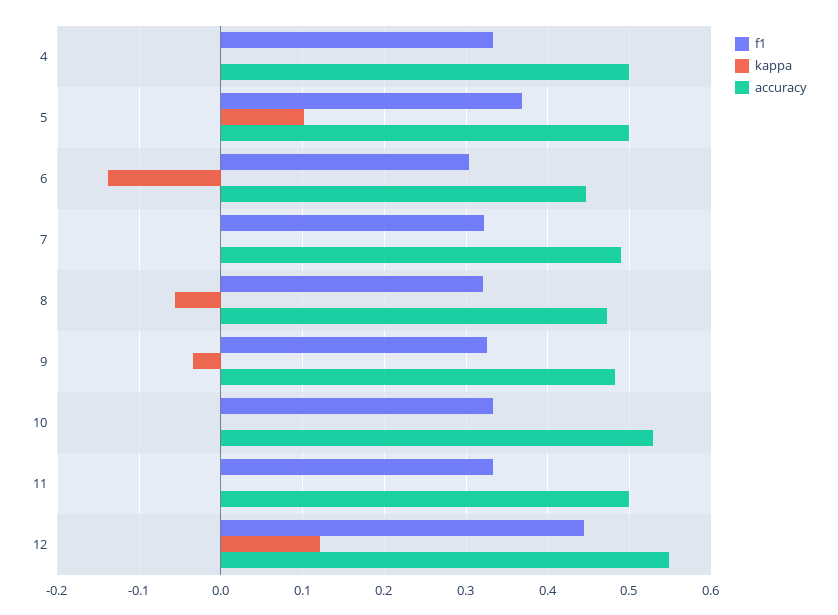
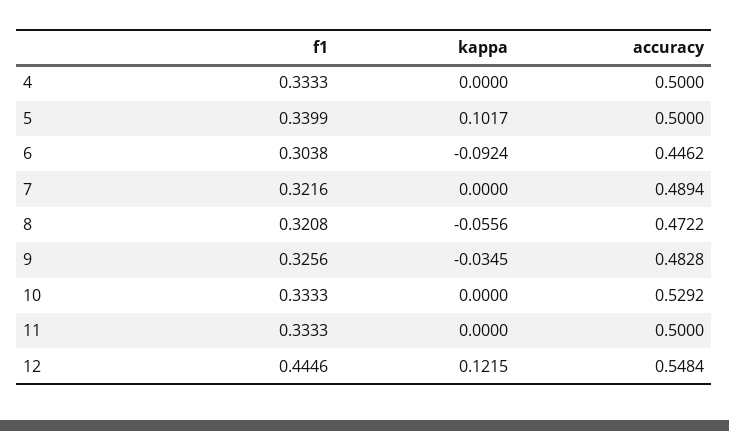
  {
    "f1": {
      "4": 0.3333,
-     "5": 0.37,
+     "5": 0.3399,
      "6": 0.3038,
      "7": 0.3216,
      "8": 0.3208,
      "9": 0.3256,
      "10": 0.3333,
      "11": 0.3333,
      "12": 0.4446
    },
    "kappa": {
      "4": 0,
      "5": 0.1017,
-     "6": -0.14,
+     "6": -0.0924,
      "7": 0,
      "8": -0.0556,
      "9": -0.0345,
      "10": 0,
      "11": 0,
      "12": 0.1215
    },
    "accuracy": {
      "4": 0.5,
      "5": 0.5,
      "6": 0.4462,
      "7": 0.4894,
      "8": 0.4722,
      "9": 0.4828,
      "10": 0.5292,
      "11": 0.5,
      "12": 0.5484
    }
  }

